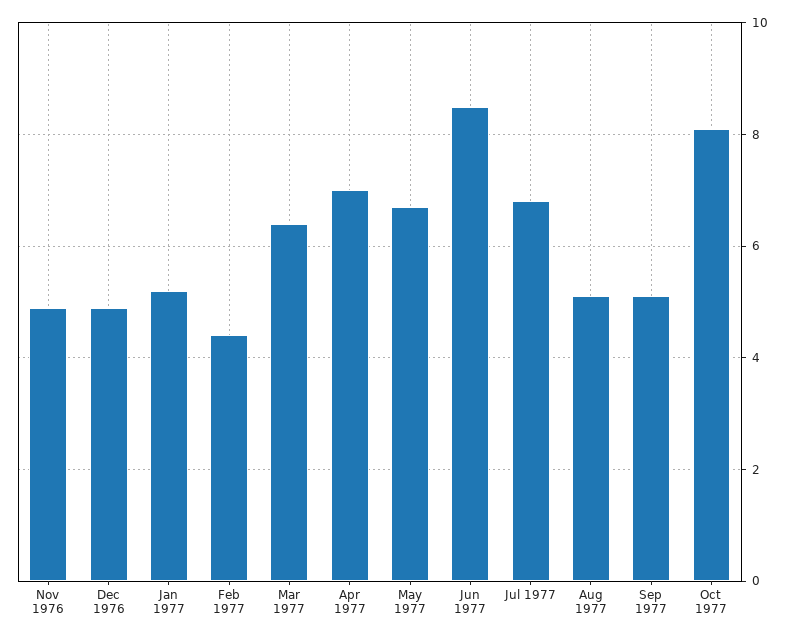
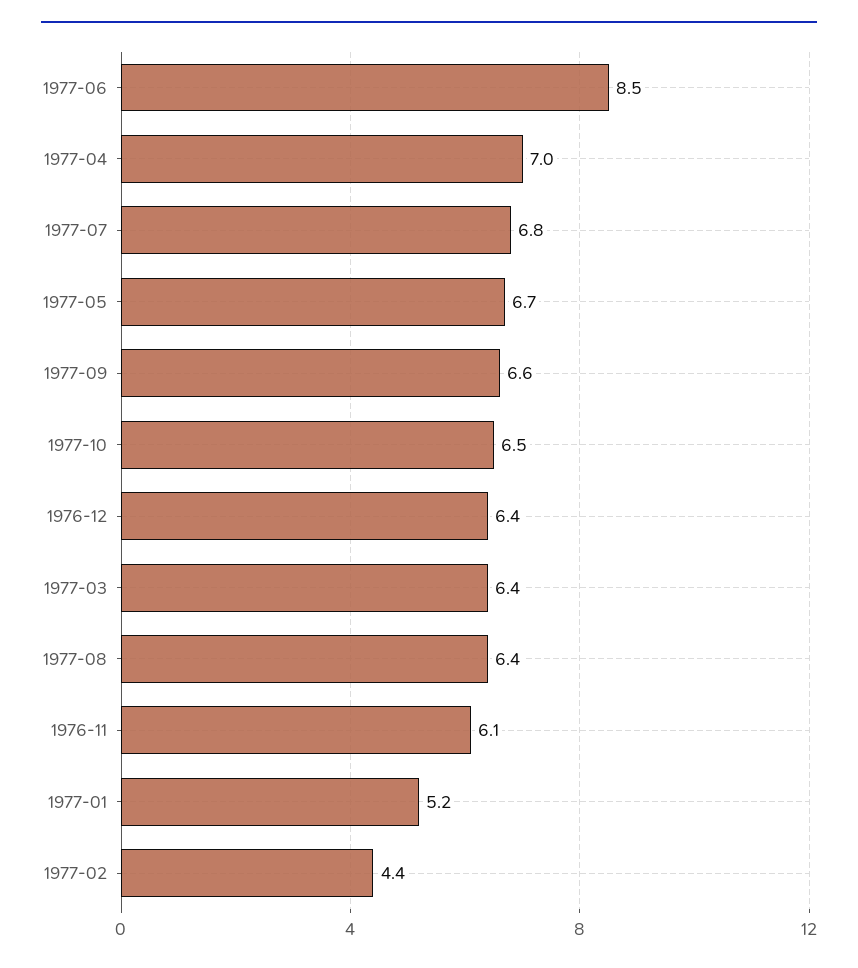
  {
-   "Nov 1976": 5,
+   "Nov 1976": 6.1,
-   "Dec 1976": 5,
+   "Dec 1976": 6.4,
    "Jan 1977": 5.2,
    "Feb 1977": 4.4,
    "Mar 1977": 6.4,
    "Apr 1977": 7,
    "May 1977": 6.7,
    "Jun 1977": 8.5,
    "Jul 1977": 6.8,
-   "Aug 1977": 5,
+   "Aug 1977": 6.4,
-   "Sep 1977": 5,
+   "Sep 1977": 6.6,
-   "Oct 1977": 8
+   "Oct 1977": 6.5
  }

